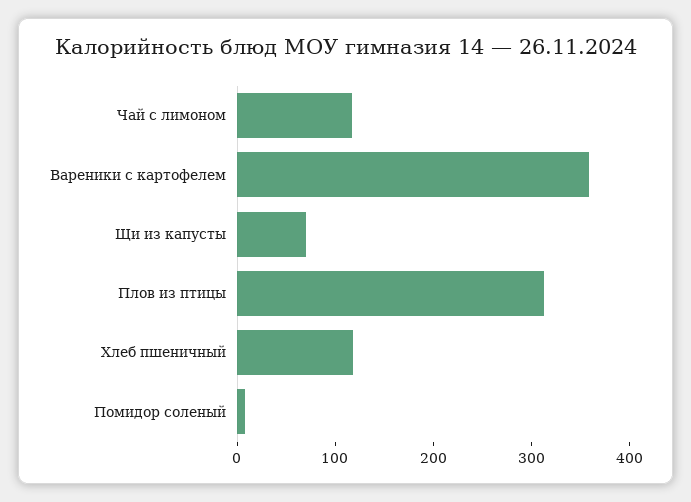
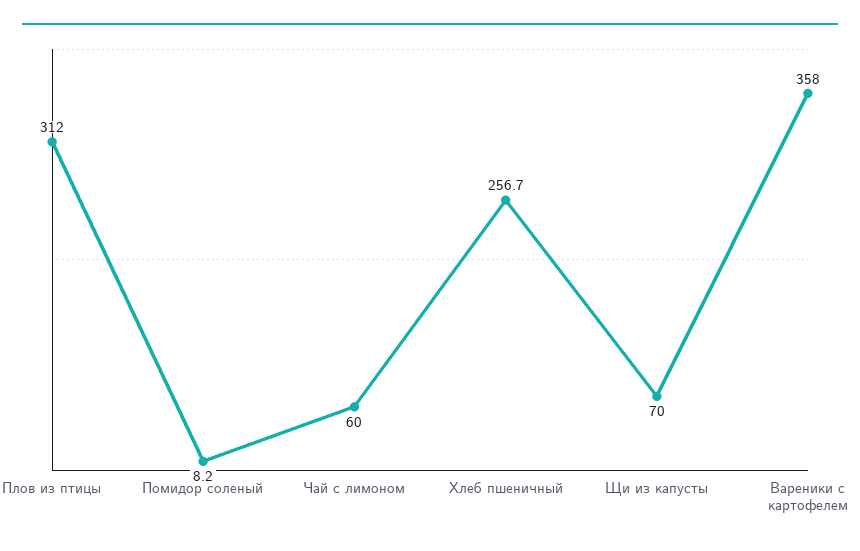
  {
-   "Чай с лимоном": 120,
+   "Чай с лимоном": 60,
    "Вареники с картофелем": 358,
    "Щи из капусты": 70,
    "Плов из птицы": 312,
-   "Хлеб пшеничный": 120,
+   "Хлеб пшеничный": 256.7,
    "Помидор соленый": 8.2
  }

